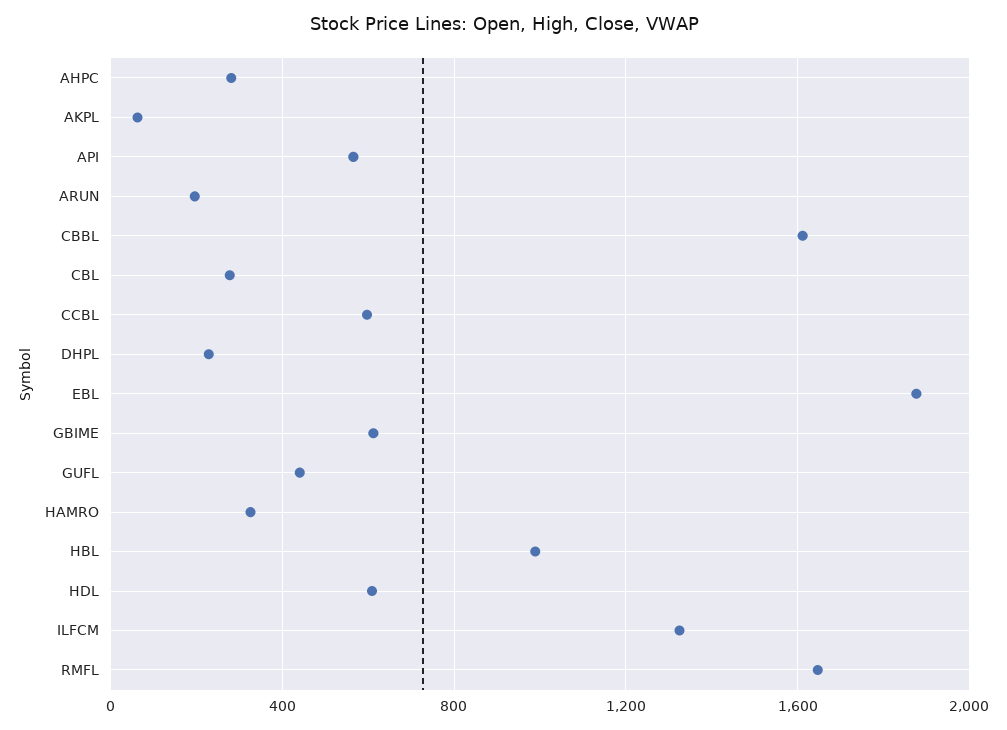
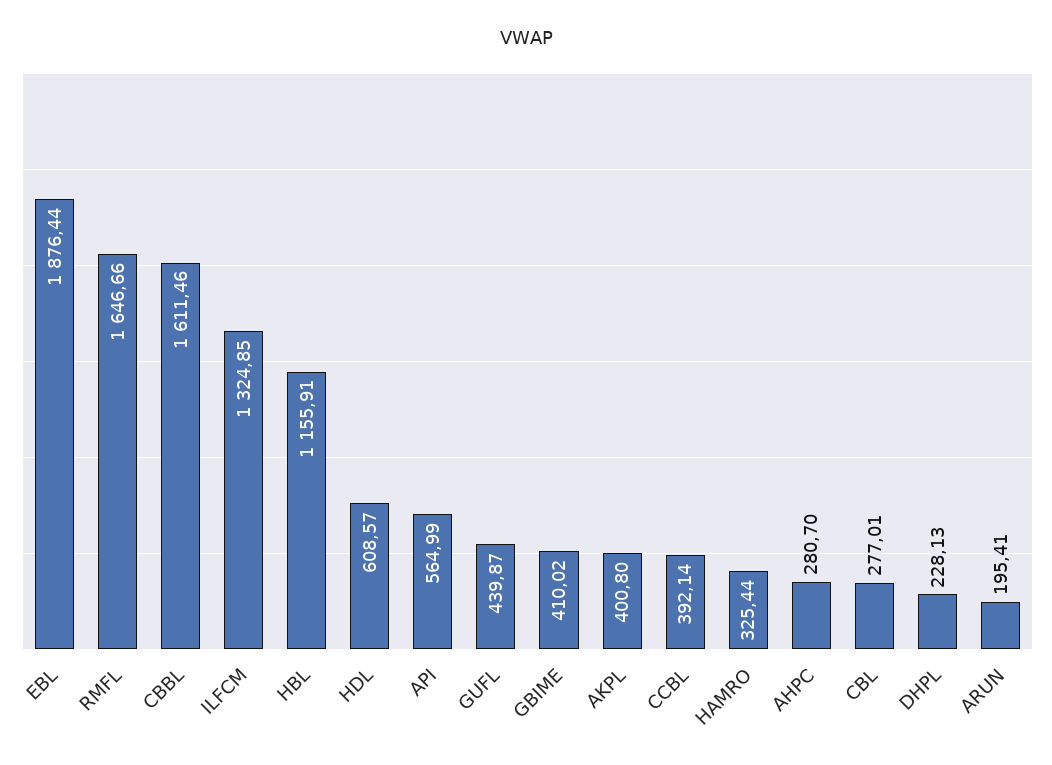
  {
    "AHPC": 280.7,
-   "AKPL": 50,
+   "AKPL": 400.8,
    "API": 564.99,
    "ARUN": 195.41,
    "CBBL": 1611.46,
    "CBL": 277.01,
-   "CCBL": 600,
+   "CCBL": 392.14,
    "DHPL": 228.13,
    "EBL": 1876.44,
-   "GBIME": 600,
+   "GBIME": 410.02,
    "GUFL": 439.87,
    "HAMRO": 325.44,
-   "HBL": 1000,
+   "HBL": 1155.91,
    "HDL": 608.57,
    "ILFCM": 1324.85,
    "RMFL": 1646.66
  }

